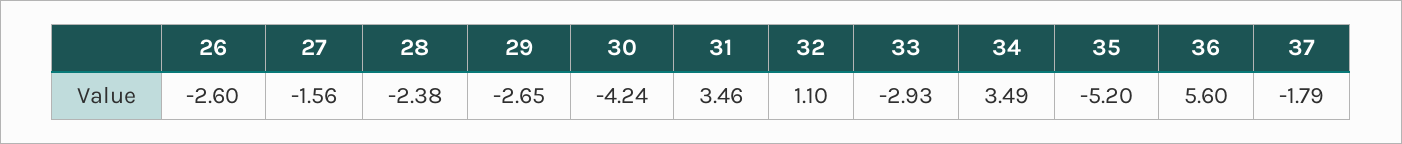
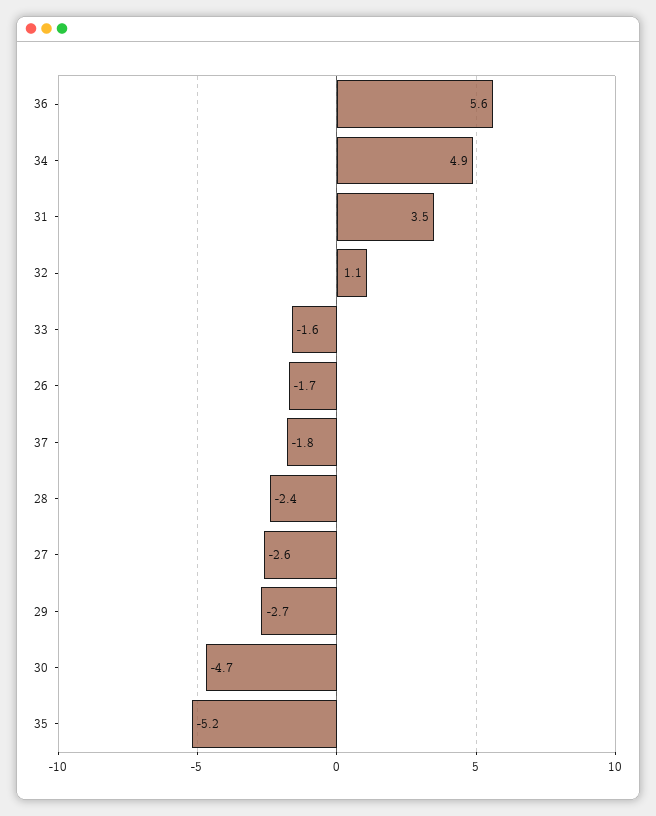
  {
-   "26": -2.6,
+   "26": -1.7,
-   "27": -1.56,
+   "27": -2.6,
    "28": -2.38,
    "29": -2.65,
-   "30": -4.24,
+   "30": -4.7,
    "31": 3.46,
    "32": 1.1,
-   "33": -2.93,
+   "33": -1.6,
-   "34": 3.49,
+   "34": 4.9,
    "35": -5.2,
    "36": 5.6,
    "37": -1.79
  }

